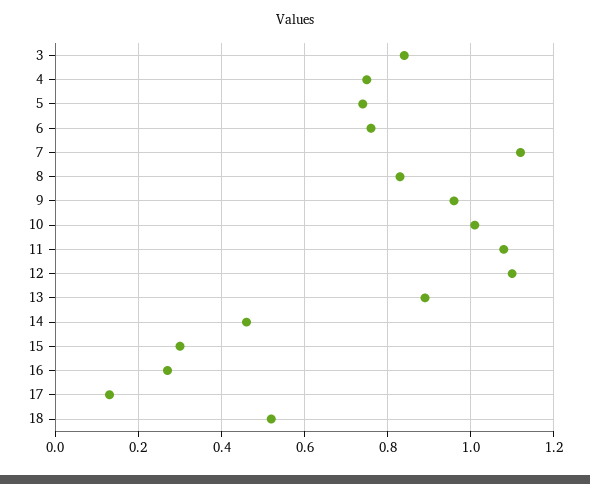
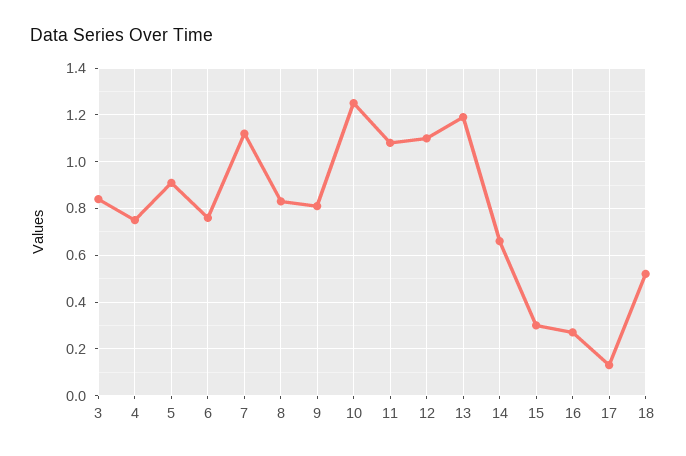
  {
    "3": 0.85,
    "4": 0.75,
-   "5": 0.75,
+   "5": 0.9,
    "6": 0.75,
    "7": 1.1,
    "8": 0.85,
-   "9": 0.95,
+   "9": 0.8,
-   "10": 1,
+   "10": 1.25,
    "11": 1.1,
    "12": 1.1,
-   "13": 0.9,
+   "13": 1.2,
-   "14": 0.45,
+   "14": 0.65,
    "15": 0.3,
    "16": 0.25,
    "17": 0.15,
    "18": 0.5
  }

